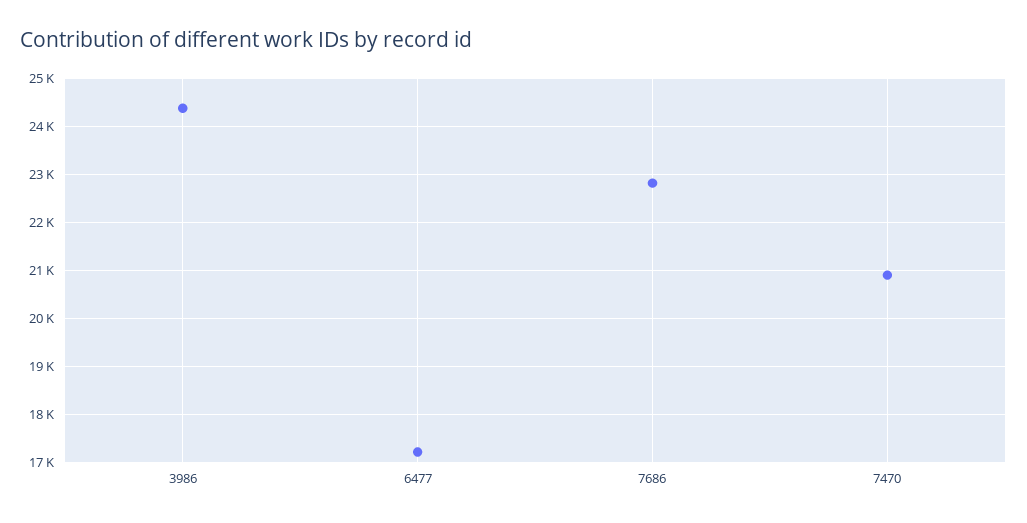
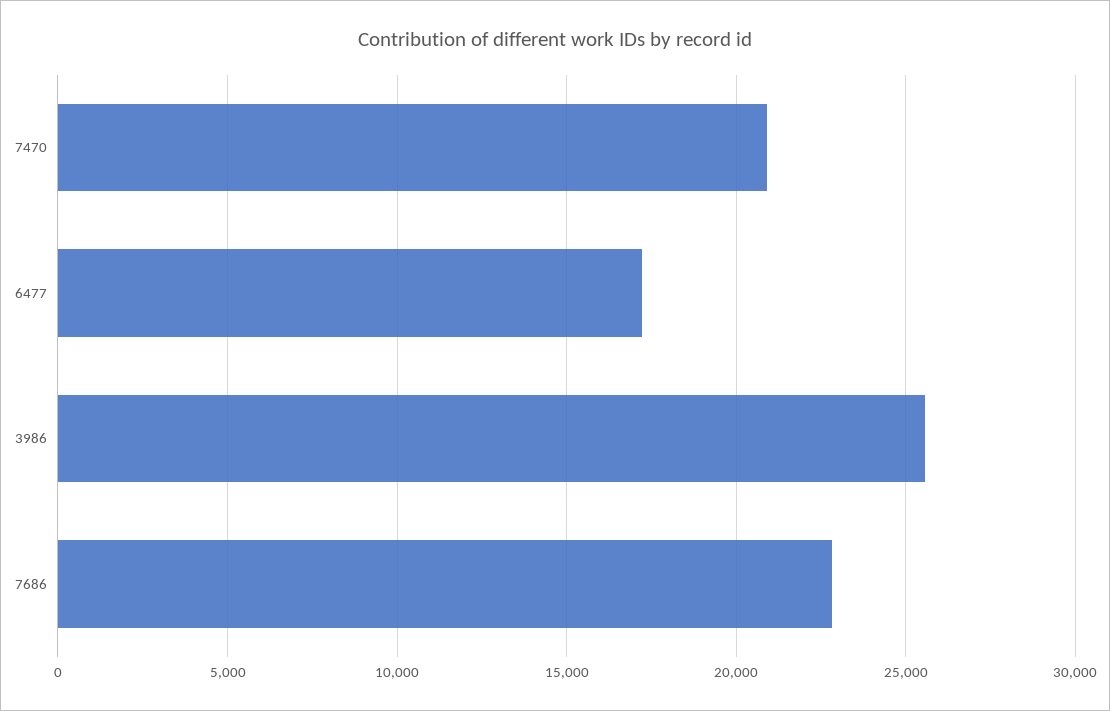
  {
-   "3986": 24400,
+   "3986": 25500,
    "6477": 17200,
    "7686": 22800,
    "7470": 20800
  }

